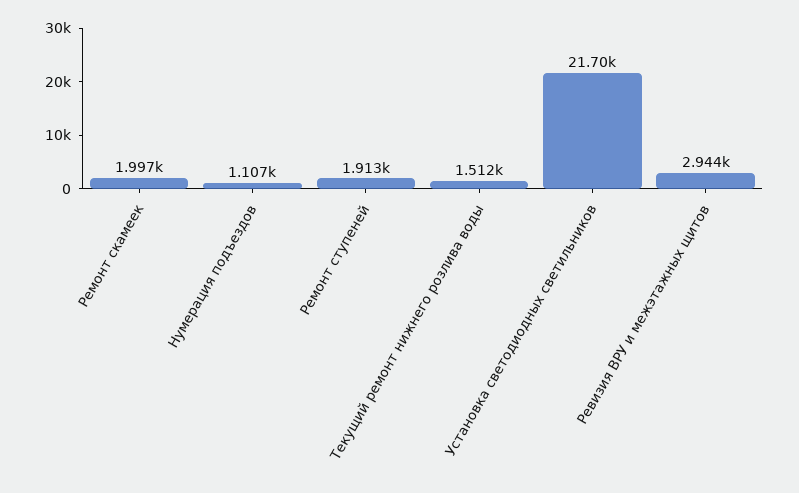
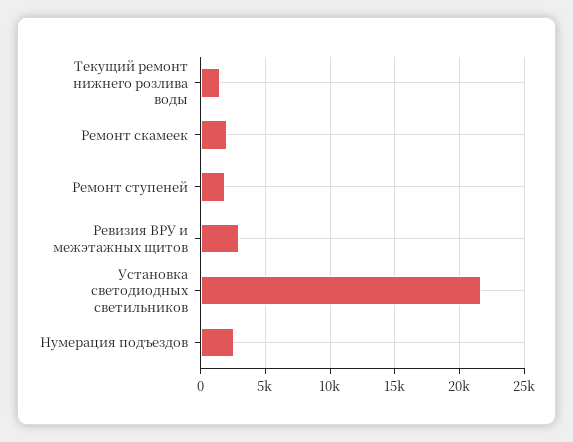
  {
    "Ремонт скамеек": 1997,
-   "Нумерация подъездов": 1107,
+   "Нумерация подъездов": 2500,
    "Ремонт ступеней": 1913,
    "Текущий ремонт нижнего розлива воды": 1512,
    "Установка светодиодных светильников": 21700,
    "Ревизия ВРУ и межэтажных щитов": 2944
  }

